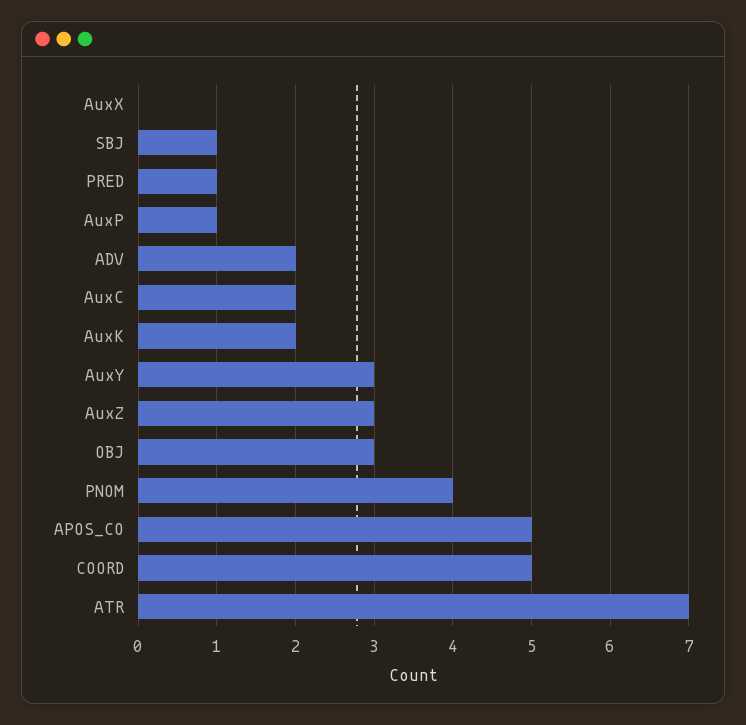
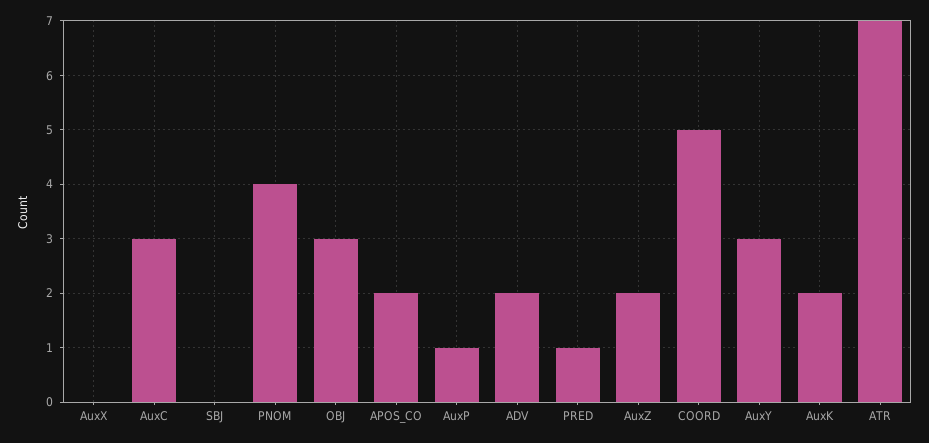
  {
    "AuxX": 0,
-   "SBJ": 1,
+   "SBJ": 0,
    "PRED": 1,
    "AuxP": 1,
    "ADV": 2,
-   "AuxC": 2,
+   "AuxC": 3,
    "AuxK": 2,
    "AuxY": 3,
-   "AuxZ": 3,
+   "AuxZ": 2,
    "OBJ": 3,
    "PNOM": 4,
-   "APOS_CO": 5,
+   "APOS_CO": 2,
    "COORD": 5,
    "ATR": 7
  }

